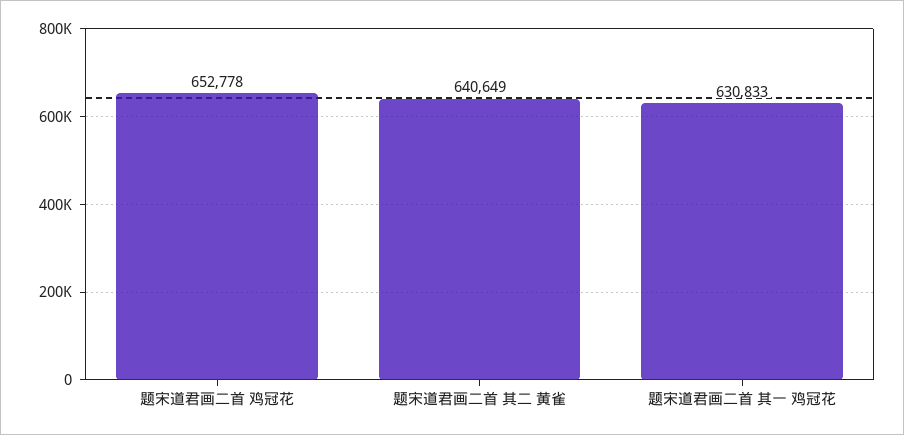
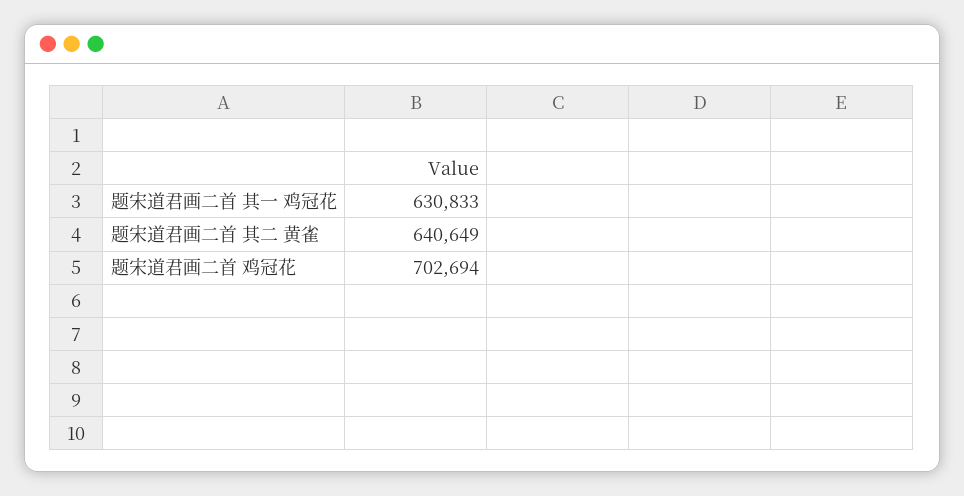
  {
-   "题宋道君画二首 鸡冠花": 652778,
+   "题宋道君画二首 鸡冠花": 702694,
    "题宋道君画二首 其二 黄雀": 640649,
    "题宋道君画二首 其一 鸡冠花": 630833
  }

